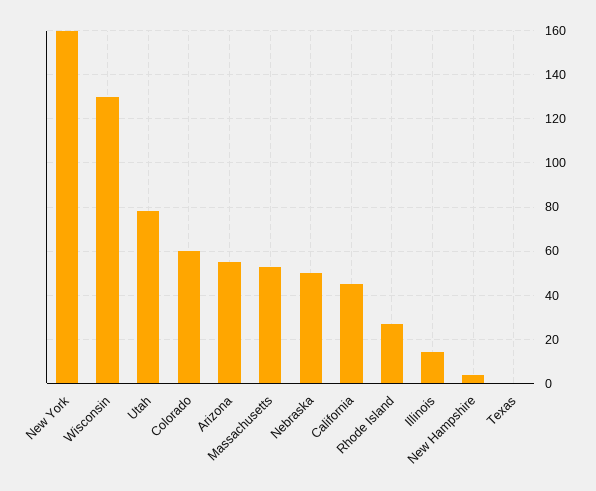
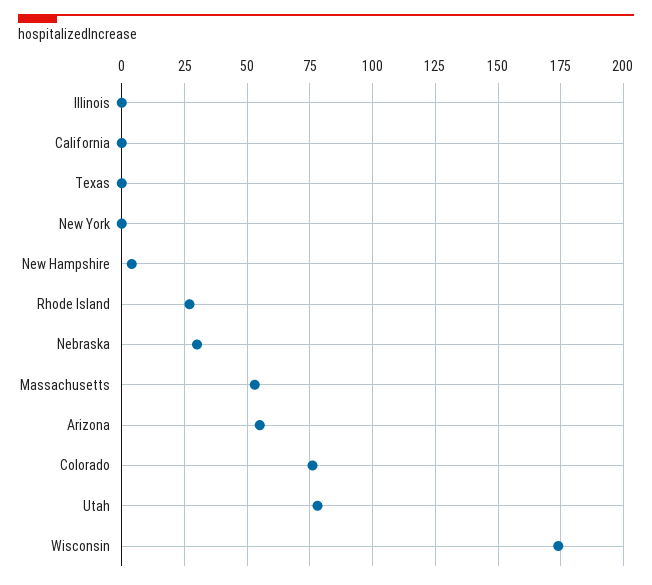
  {
-   "New York": 160,
+   "New York": 0,
-   "Wisconsin": 130,
+   "Wisconsin": 175,
    "Utah": 80,
-   "Colorado": 60,
+   "Colorado": 75,
    "Arizona": 55,
    "Massachusetts": 55,
-   "Nebraska": 50,
+   "Nebraska": 30,
-   "California": 45,
+   "California": 0,
    "Rhode Island": 25,
-   "Illinois": 15,
+   "Illinois": 0,
    "New Hampshire": 5,
    "Texas": 0
  }

